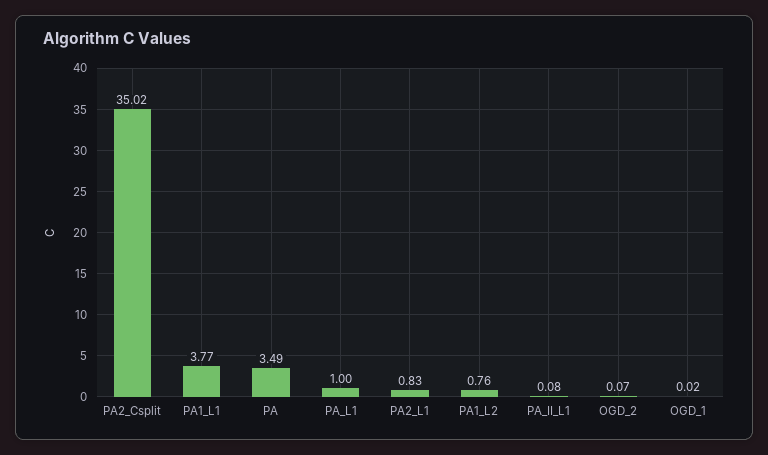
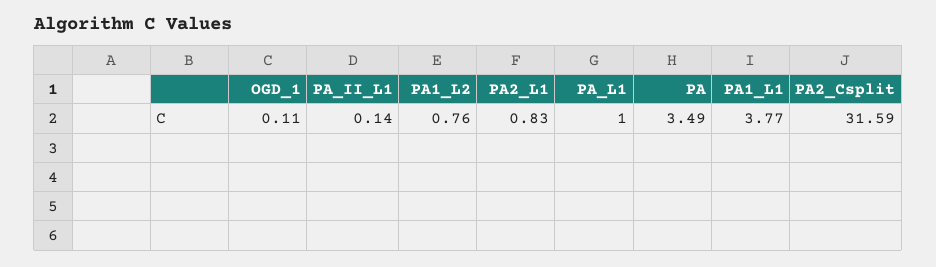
  {
-   "PA2_Csplit": 35.02,
+   "PA2_Csplit": 31.59,
    "PA1_L1": 3.77,
    "PA": 3.49,
    "PA_L1": 1,
    "PA2_L1": 0.83,
    "PA1_L2": 0.76,
-   "PA_II_L1": 0.08,
+   "PA_II_L1": 0.14,
-   "OGD_2": 0.07,
-   "OGD_1": 0.02
+   "OGD_1": 0.11
  }

